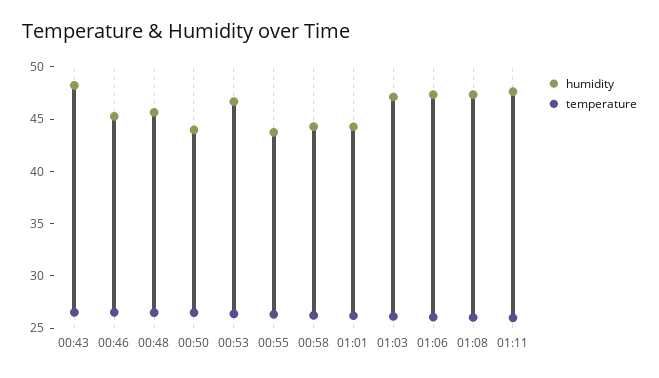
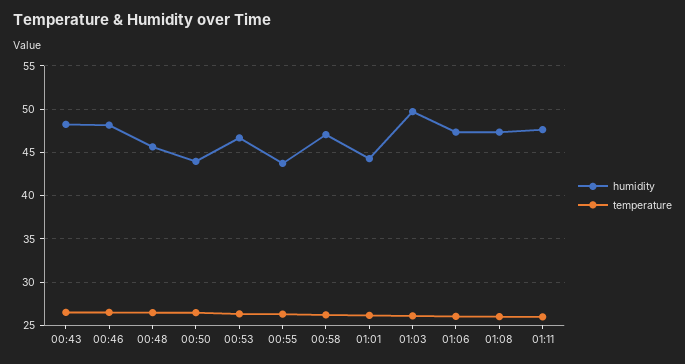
  {
    "humidity": {
      "00:43": 48,
-     "00:46": 45,
+     "00:46": 48,
      "00:48": 46,
      "00:50": 44,
      "00:53": 47,
      "00:55": 44,
-     "00:58": 44,
+     "00:58": 47,
      "01:01": 44,
-     "01:03": 47,
+     "01:03": 50,
      "01:06": 47,
      "01:08": 47,
      "01:11": 48
    },
    "temperature": {
      "00:43": 27,
      "00:46": 27,
      "00:48": 26,
      "00:50": 26,
      "00:53": 26,
      "00:55": 26,
      "00:58": 26,
      "01:01": 26,
      "01:03": 26,
      "01:06": 26,
      "01:08": 26,
      "01:11": 26
    }
  }

